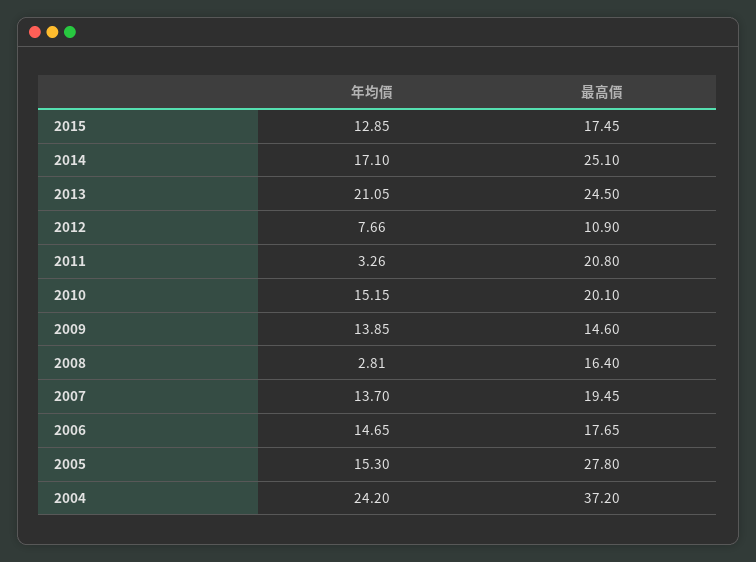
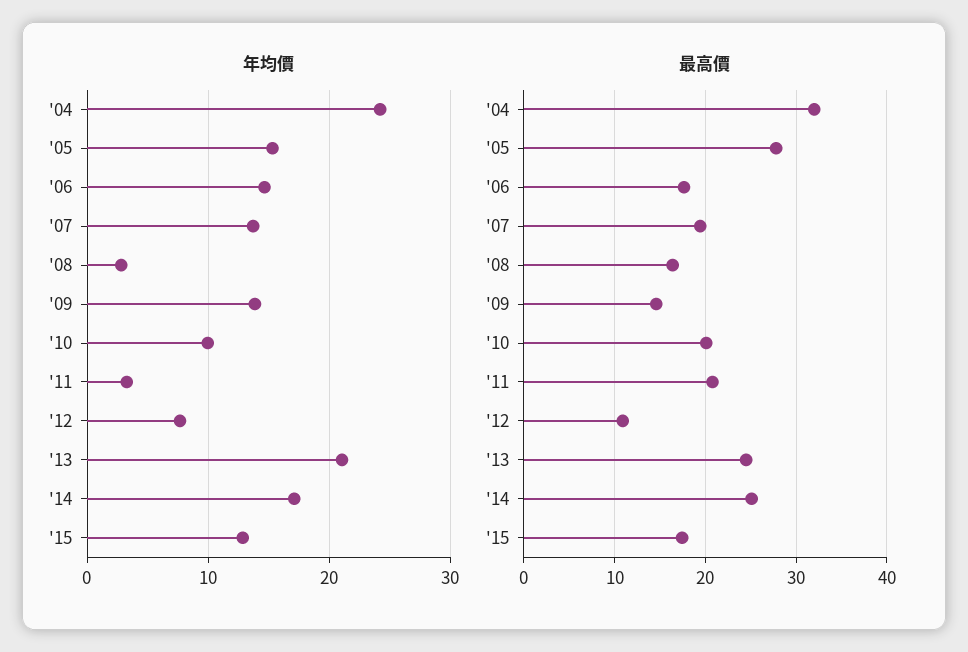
  {
    "年均價": {
      "2015": 12.85,
      "2014": 17.1,
      "2013": 21.05,
      "2012": 7.66,
      "2011": 3.26,
-     "2010": 15.15,
+     "2010": 10,
      "2009": 13.85,
      "2008": 2.81,
      "2007": 13.7,
      "2006": 14.65,
      "2005": 15.3,
      "2004": 24.2
    },
    "最高價": {
      "2015": 17.45,
      "2014": 25.1,
      "2013": 24.5,
      "2012": 10.9,
      "2011": 20.8,
      "2010": 20.1,
      "2009": 14.6,
      "2008": 16.4,
      "2007": 19.45,
      "2006": 17.65,
      "2005": 27.8,
-     "2004": 37.2
+     "2004": 32
    }
  }

